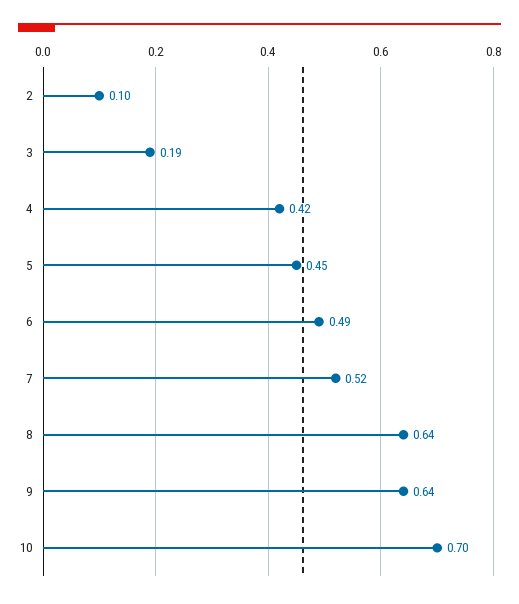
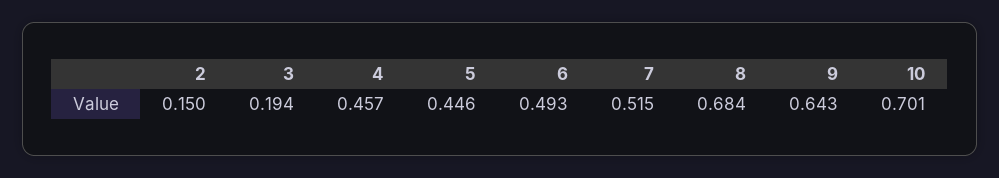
  {
-   "2": 0.1,
+   "2": 0.15,
    "3": 0.194,
-   "4": 0.42,
+   "4": 0.457,
    "5": 0.446,
    "6": 0.493,
    "7": 0.515,
-   "8": 0.64,
+   "8": 0.684,
    "9": 0.643,
    "10": 0.701
  }

